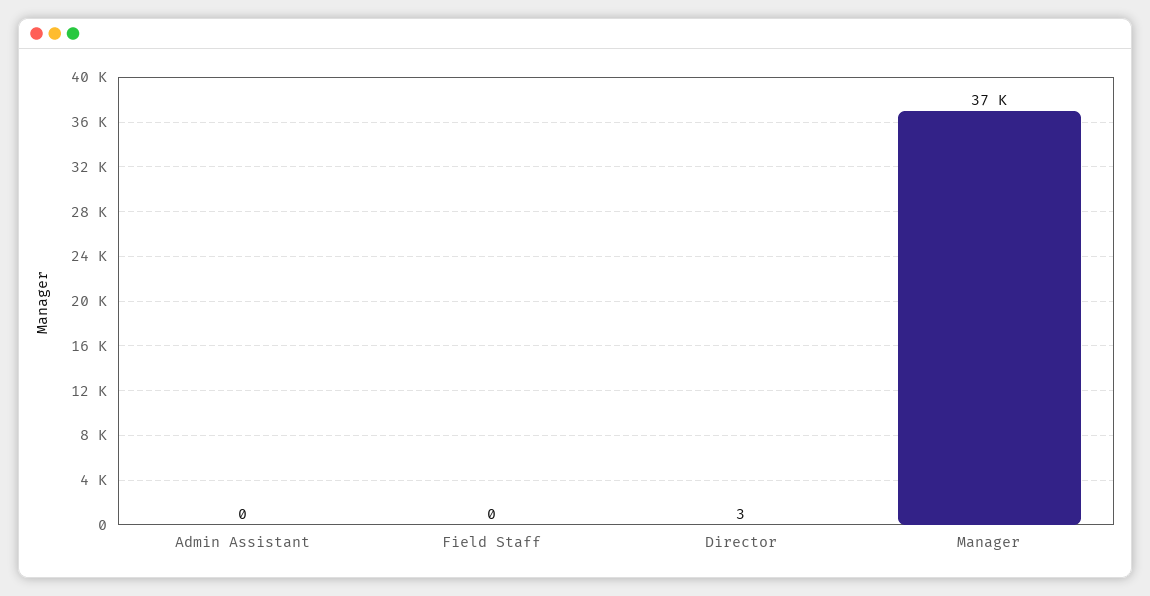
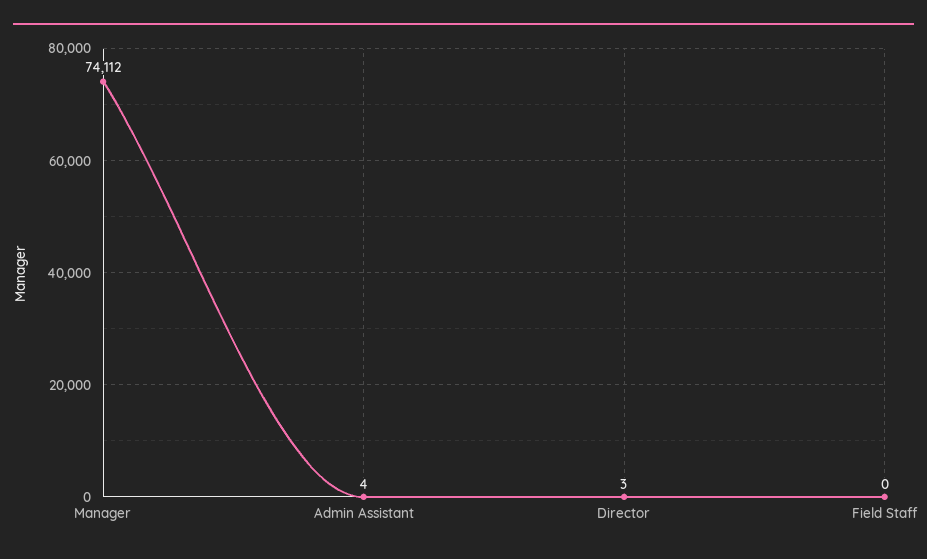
  {
-   "Admin Assistant": 0,
+   "Admin Assistant": 4,
    "Field Staff": 0,
    "Director": 3,
-   "Manager": 37000
+   "Manager": 74112
  }

